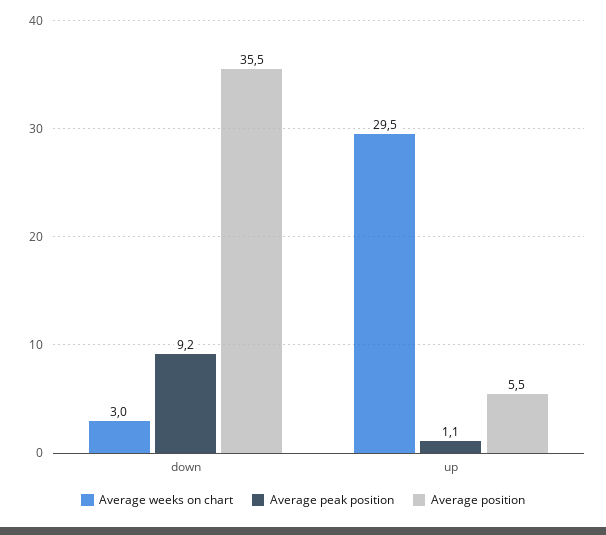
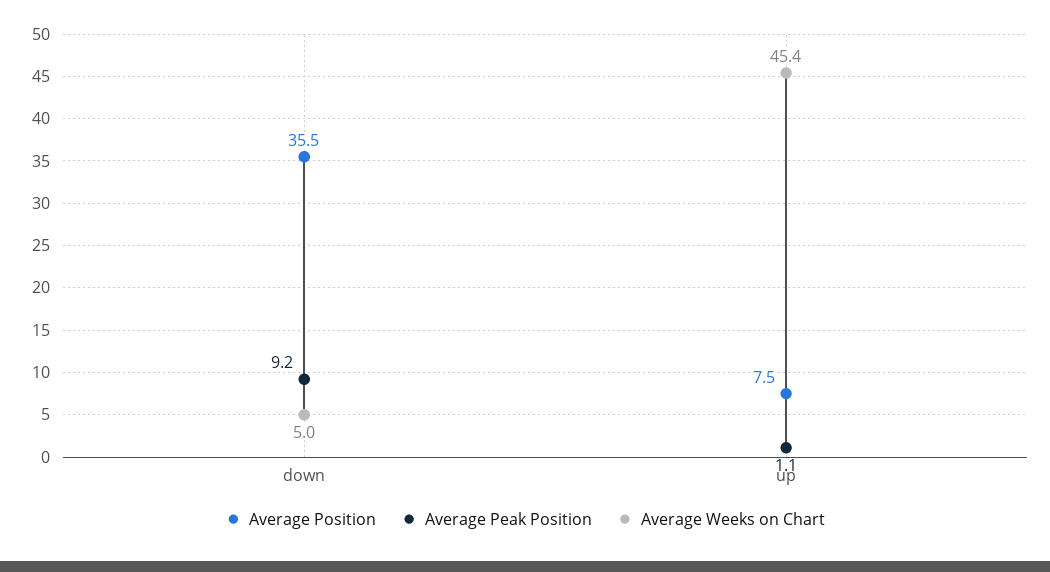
  {
    "Average weeks on chart": {
-     "down": 3,
+     "down": 5,
-     "up": 29.5
+     "up": 45.4
    },
    "Average peak position": {
      "down": 9.2,
      "up": 1.1
    },
    "Average position": {
      "down": 35.5,
-     "up": 5.5
+     "up": 7.5
    }
  }

